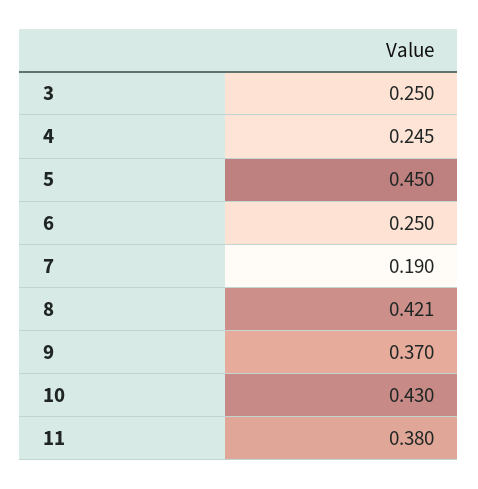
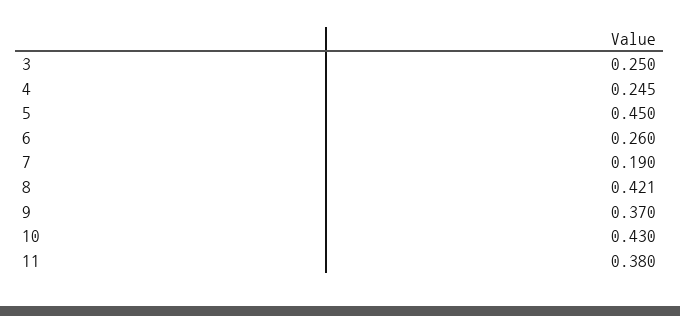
  {
    "3": 0.25,
    "4": 0.245,
    "5": 0.45,
-   "6": 0.25,
+   "6": 0.26,
    "7": 0.19,
    "8": 0.421,
    "9": 0.37,
    "10": 0.43,
    "11": 0.38
  }

